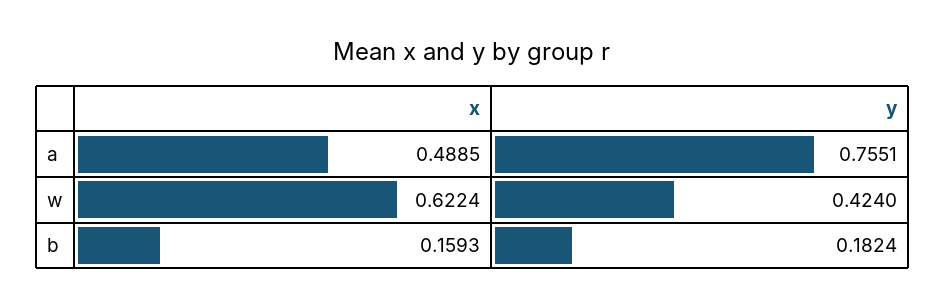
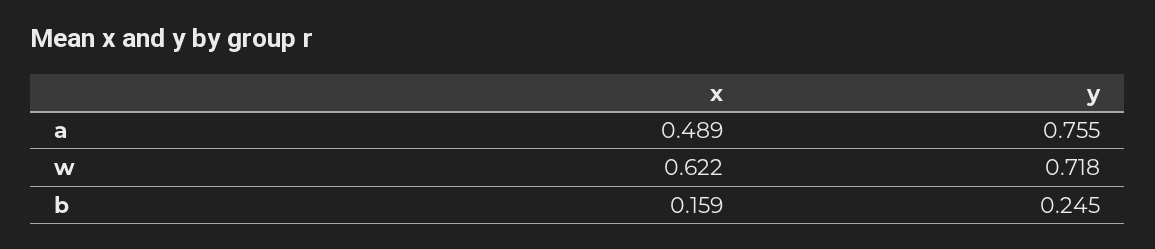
  {
    "x": {
      "a": 0.4885,
      "w": 0.6224,
      "b": 0.1593
    },
    "y": {
      "a": 0.7551,
-     "w": 0.424,
+     "w": 0.718,
-     "b": 0.1824
+     "b": 0.245
    }
  }

